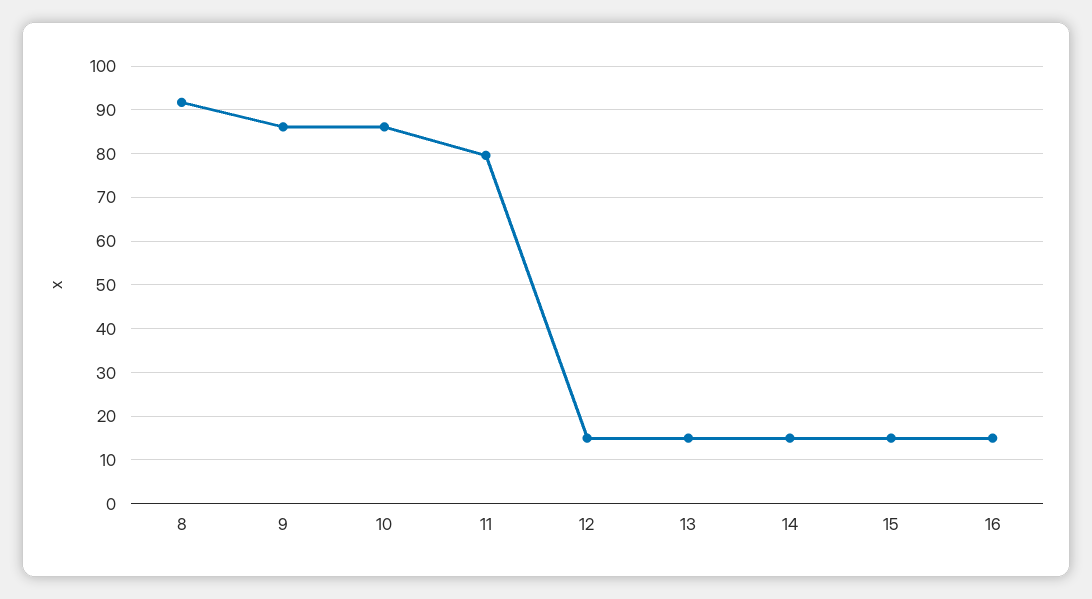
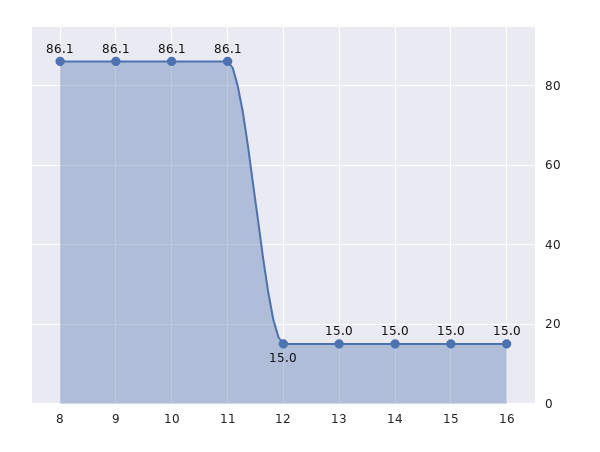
  {
-   "8": 92,
+   "8": 86.1,
    "9": 86.1,
    "10": 86.1,
-   "11": 80,
+   "11": 86.1,
    "12": 15,
    "13": 15,
    "14": 15,
    "15": 15,
    "16": 15
  }

